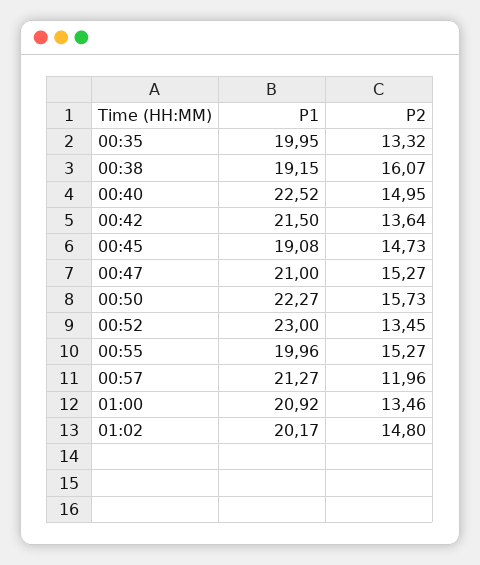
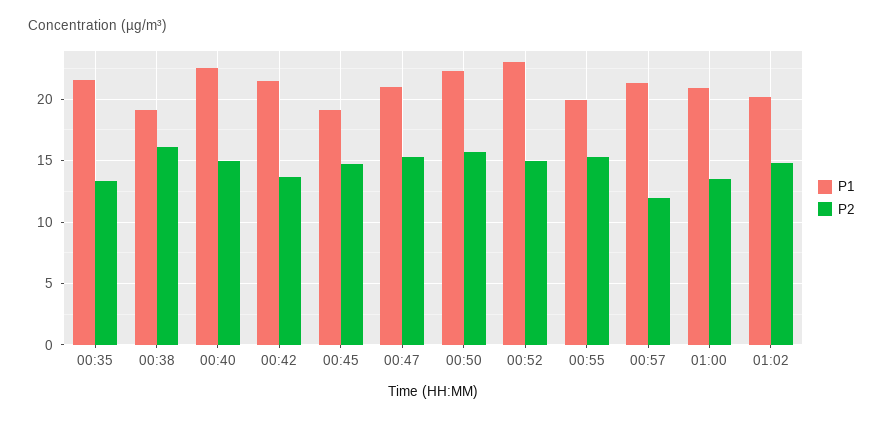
  {
    "P1": {
-     "00:35": 19.95,
+     "00:35": 21.5,
      "00:38": 19.15,
      "00:40": 22.52,
      "00:42": 21.5,
      "00:45": 19.08,
      "00:47": 21,
      "00:50": 22.27,
      "00:52": 23,
      "00:55": 19.96,
      "00:57": 21.27,
      "01:00": 20.92,
      "01:02": 20.17
    },
    "P2": {
      "00:35": 13.32,
      "00:38": 16.07,
      "00:40": 14.95,
      "00:42": 13.64,
      "00:45": 14.73,
      "00:47": 15.27,
      "00:50": 15.73,
-     "00:52": 13.45,
+     "00:52": 15,
      "00:55": 15.27,
      "00:57": 11.96,
      "01:00": 13.46,
      "01:02": 14.8
    }
  }

